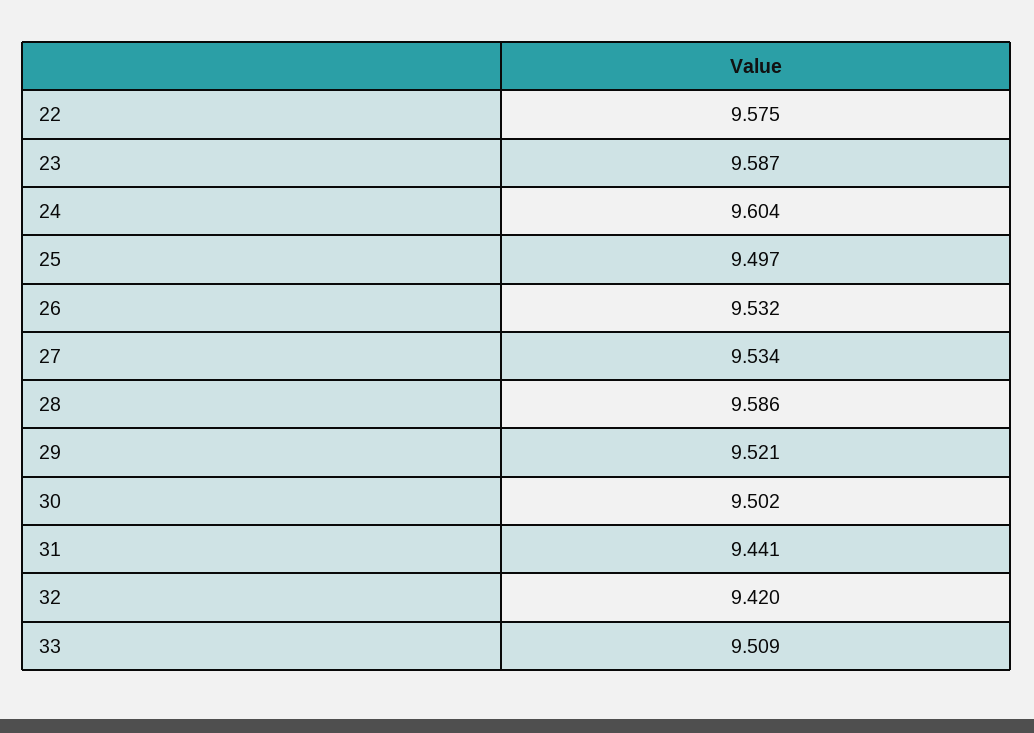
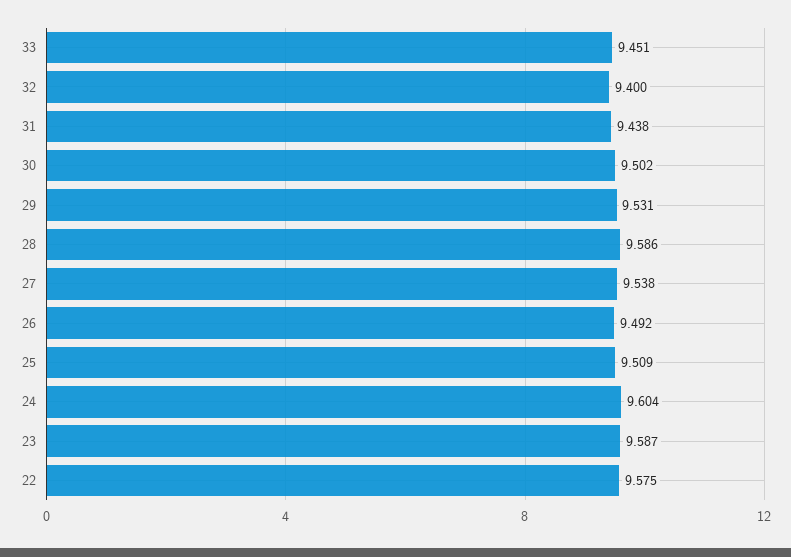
  {
    "22": 9.575,
    "23": 9.587,
    "24": 9.604,
-   "25": 9.497,
+   "25": 9.509,
-   "26": 9.532,
+   "26": 9.492,
-   "27": 9.534,
+   "27": 9.538,
    "28": 9.586,
-   "29": 9.521,
+   "29": 9.531,
    "30": 9.502,
-   "31": 9.441,
+   "31": 9.438,
-   "32": 9.42,
+   "32": 9.4,
-   "33": 9.509
+   "33": 9.451
  }

